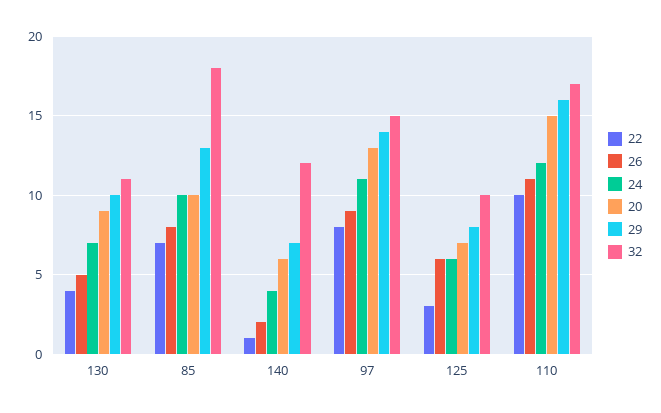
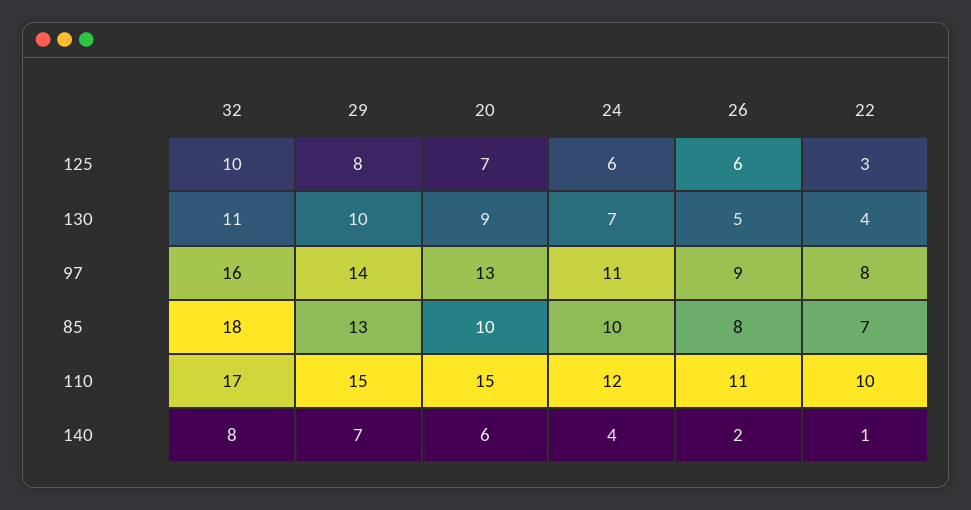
  {
    "22": {
      "130": 4,
      "85": 7,
      "140": 1,
      "97": 8,
      "125": 3,
      "110": 10
    },
    "26": {
      "130": 5,
      "85": 8,
      "140": 2,
      "97": 9,
      "125": 6,
      "110": 11
    },
    "24": {
      "130": 7,
      "85": 10,
      "140": 4,
      "97": 11,
      "125": 6,
      "110": 12
    },
    "20": {
      "130": 9,
      "85": 10,
      "140": 6,
      "97": 13,
      "125": 7,
      "110": 15
    },
    "29": {
      "130": 10,
      "85": 13,
      "140": 7,
      "97": 14,
      "125": 8,
-     "110": 16
+     "110": 15
    },
    "32": {
      "130": 11,
      "85": 18,
-     "140": 12,
+     "140": 8,
-     "97": 15,
+     "97": 16,
      "125": 10,
      "110": 17
    }
  }

